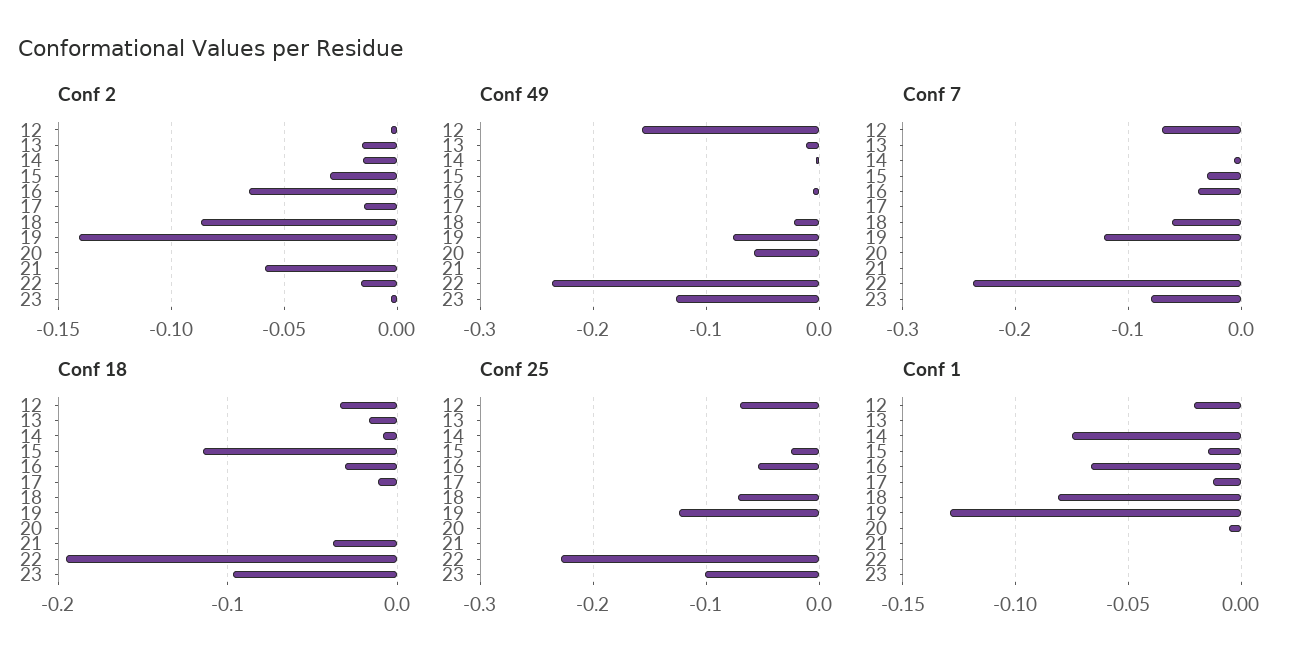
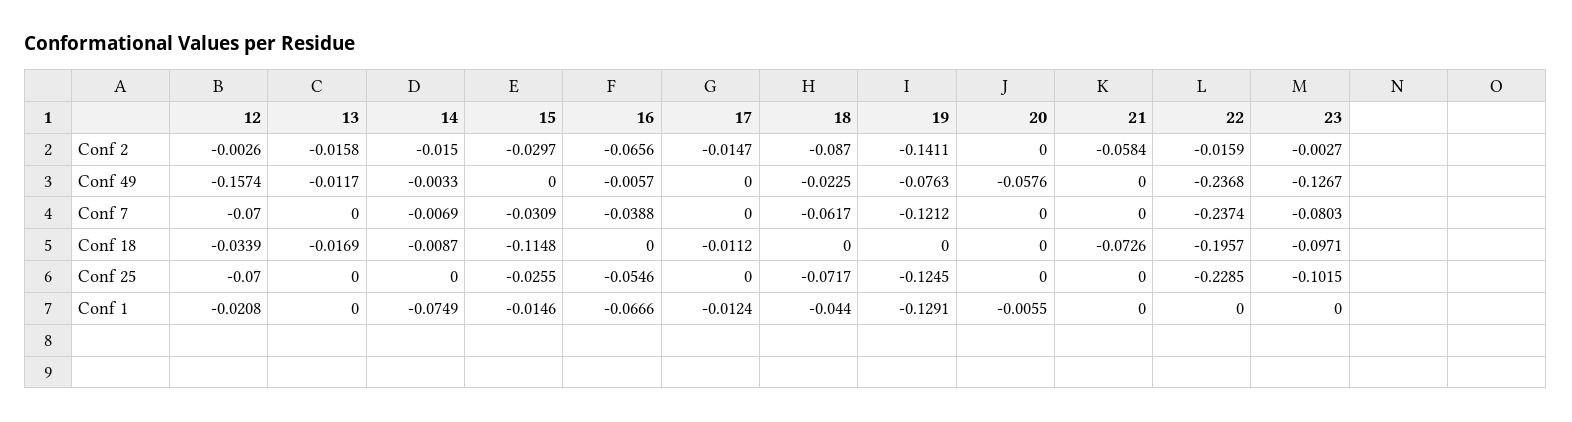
  {
    "Conf 2": {
      "12": -0.0026,
      "13": -0.0158,
      "14": -0.015,
      "15": -0.0297,
      "16": -0.0656,
      "17": -0.0147,
      "18": -0.087,
      "19": -0.1411,
      "20": 0,
      "21": -0.0584,
      "22": -0.0159,
      "23": -0.0027
    },
    "Conf 49": {
      "12": -0.1574,
      "13": -0.0117,
      "14": -0.0033,
      "15": 0,
      "16": -0.0057,
      "17": 0,
      "18": -0.0225,
      "19": -0.0763,
      "20": -0.0576,
      "21": 0,
      "22": -0.2368,
      "23": -0.1267
    },
    "Conf 7": {
      "12": -0.07,
      "13": 0,
      "14": -0.0069,
      "15": -0.0309,
      "16": -0.0388,
      "17": 0,
      "18": -0.0617,
      "19": -0.1212,
      "20": 0,
      "21": 0,
      "22": -0.2374,
      "23": -0.0803
    },
    "Conf 18": {
      "12": -0.0339,
      "13": -0.0169,
      "14": -0.0087,
      "15": -0.1148,
-     "16": -0.03,
+     "16": 0,
      "17": -0.0112,
      "18": 0,
      "19": 0,
      "20": 0,
-     "21": -0.04,
+     "21": -0.0726,
      "22": -0.1957,
      "23": -0.0971
    },
    "Conf 25": {
      "12": -0.07,
      "13": 0,
      "14": 0,
      "15": -0.0255,
      "16": -0.0546,
      "17": 0,
      "18": -0.0717,
      "19": -0.1245,
      "20": 0,
      "21": 0,
      "22": -0.2285,
      "23": -0.1015
    },
    "Conf 1": {
      "12": -0.0208,
      "13": 0,
      "14": -0.0749,
      "15": -0.0146,
      "16": -0.0666,
      "17": -0.0124,
-     "18": -0.08,
+     "18": -0.044,
      "19": -0.1291,
      "20": -0.0055,
      "21": 0,
      "22": 0,
      "23": 0
    }
  }

